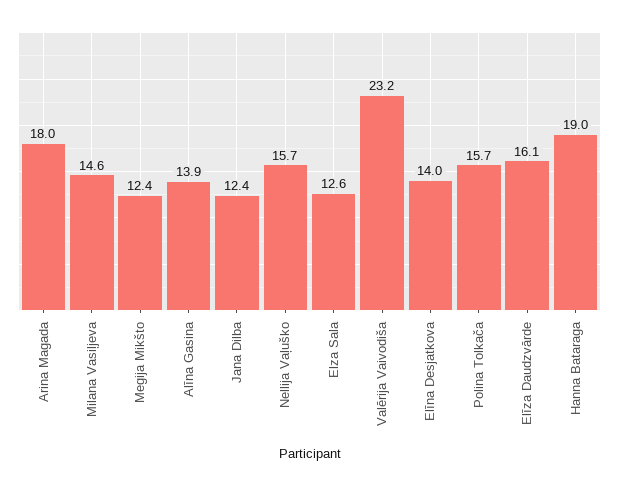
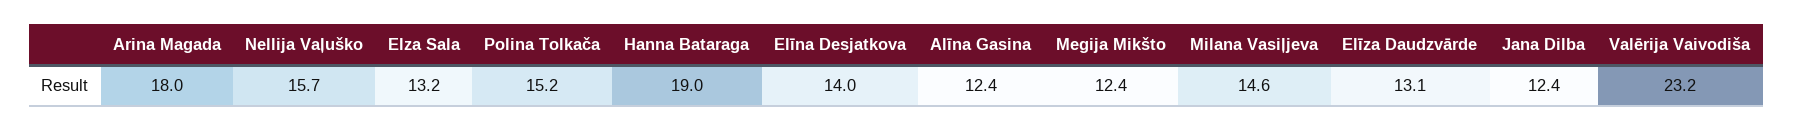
  {
    "Arina Magada": 18,
    "Milana Vasiļjeva": 14.6,
    "Megija Mikšto": 12.4,
-   "Alīna Gasina": 13.9,
+   "Alīna Gasina": 12.4,
    "Jana Dilba": 12.4,
    "Nellija Vaļuško": 15.7,
-   "Elza Sala": 12.6,
+   "Elza Sala": 13.2,
    "Valērija Vaivodiša": 23.2,
    "Elīna Desjatkova": 14,
-   "Polina Tolkača": 15.7,
+   "Polina Tolkača": 15.2,
-   "Elīza Daudzvārde": 16.1,
+   "Elīza Daudzvārde": 13.1,
    "Hanna Bataraga": 19
  }

